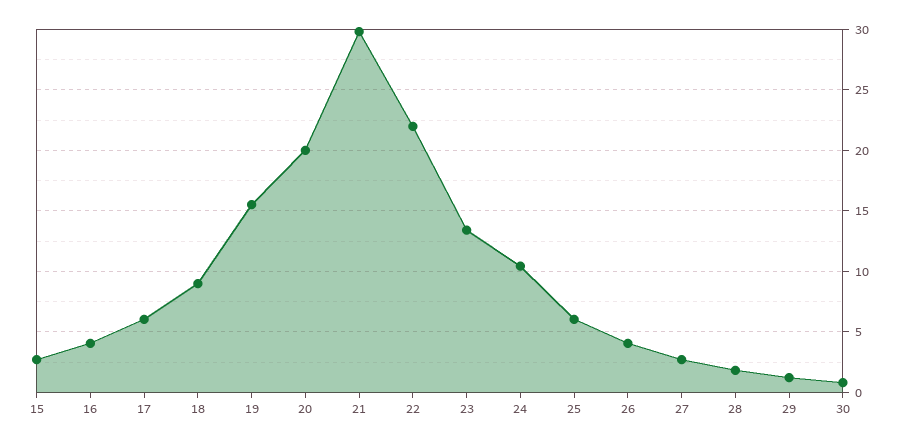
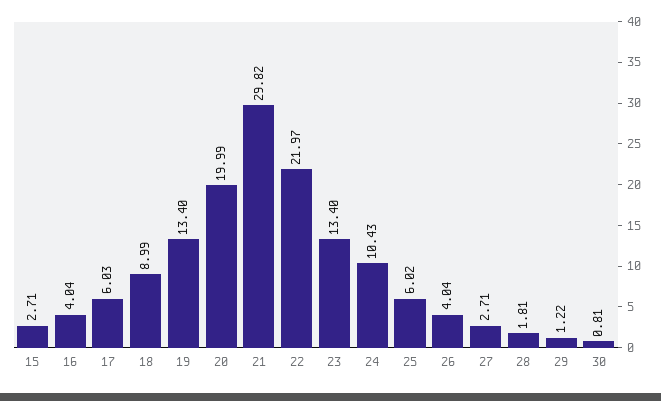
  {
    "15": 2.71,
    "16": 4.04,
    "17": 6.03,
    "18": 8.99,
-   "19": 15.5,
+   "19": 13.4,
    "20": 19.99,
    "21": 29.82,
    "22": 21.97,
    "23": 13.4,
    "24": 10.43,
    "25": 6.02,
    "26": 4.04,
    "27": 2.71,
    "28": 1.81,
    "29": 1.22,
    "30": 0.81
  }

